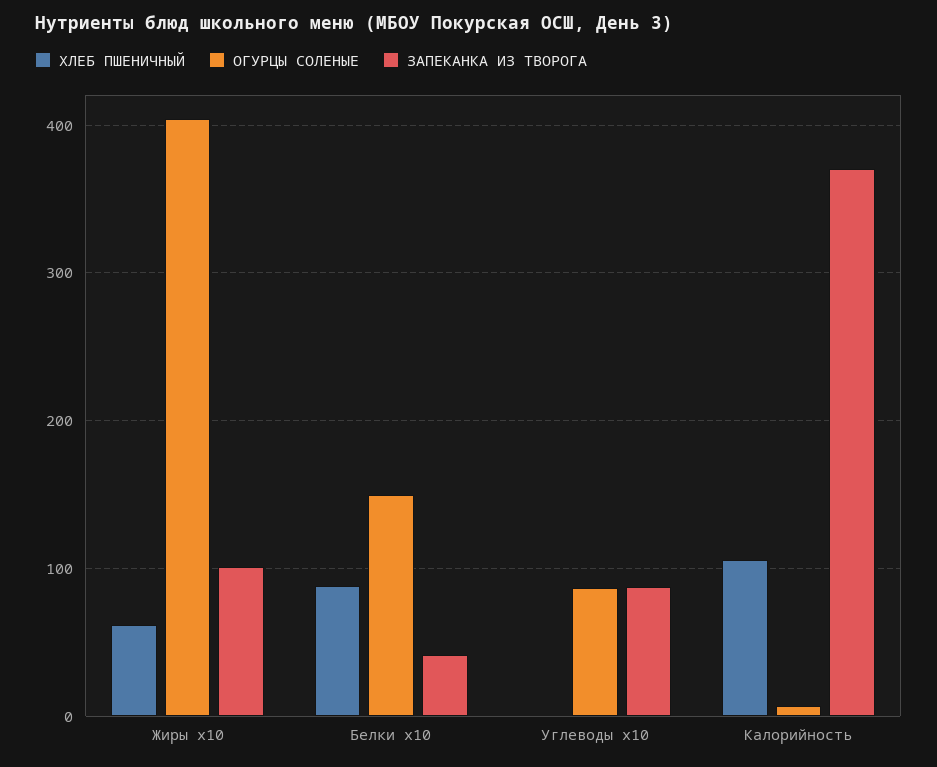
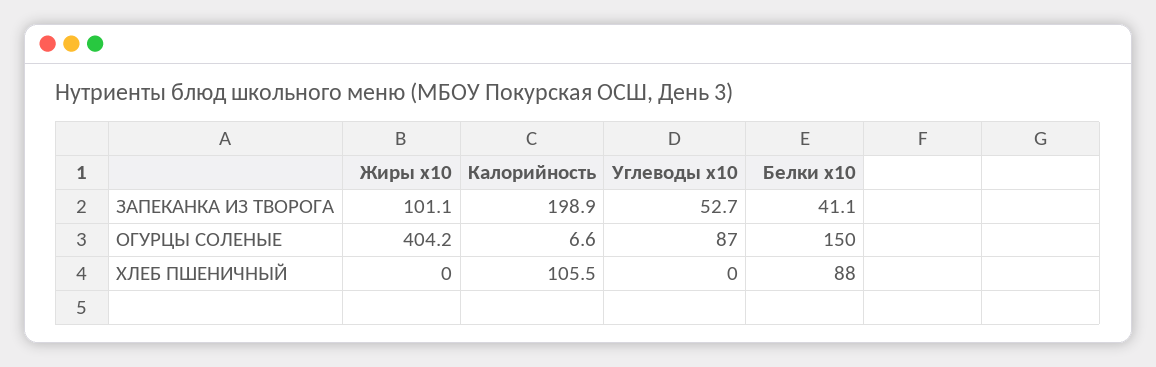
  {
    "ХЛЕБ ПШЕНИЧНЫЙ": {
-     "Жиры x10": 60,
+     "Жиры x10": 0,
      "Белки x10": 88,
      "Углеводы x10": 0,
      "Калорийность": 105.5
    },
    "ОГУРЦЫ СОЛЕНЫЕ": {
      "Жиры x10": 404.2,
      "Белки x10": 150,
      "Углеводы x10": 87,
      "Калорийность": 6.6
    },
    "ЗАПЕКАНКА ИЗ ТВОРОГА": {
      "Жиры x10": 101.1,
      "Белки x10": 41.1,
-     "Углеводы x10": 90,
+     "Углеводы x10": 52.7,
-     "Калорийность": 370
+     "Калорийность": 198.9
    }
  }

